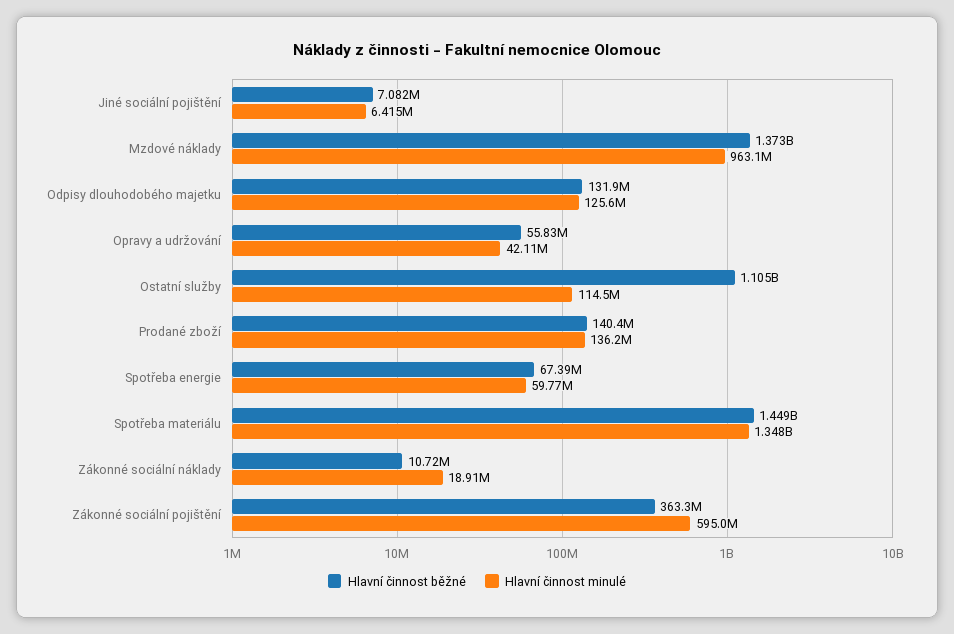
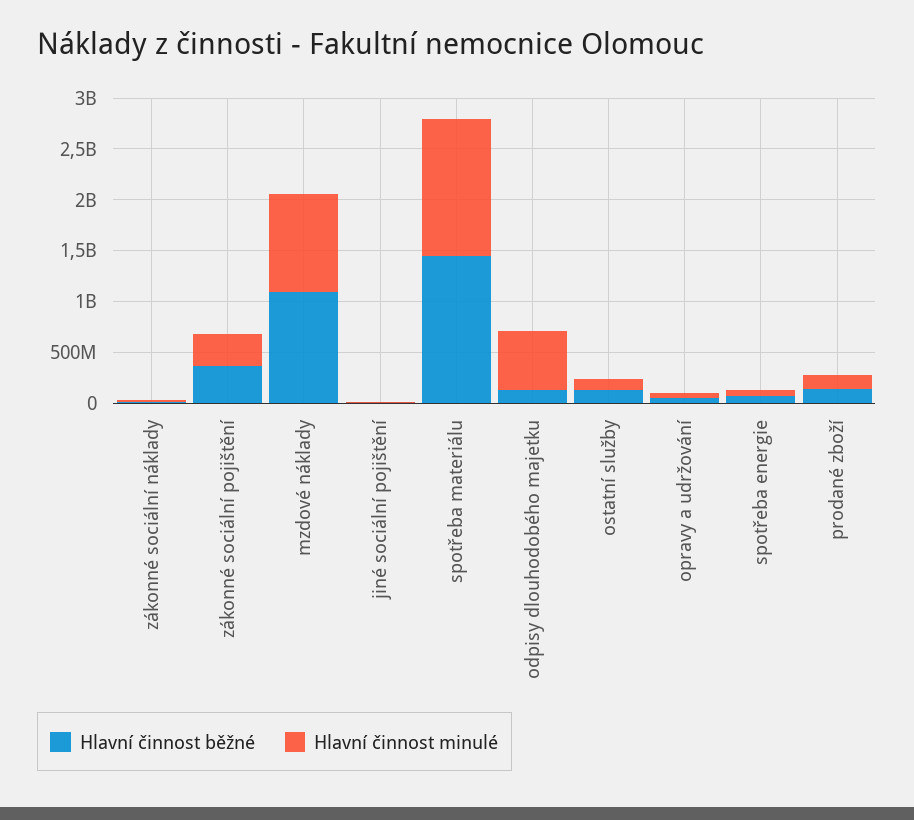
  {
    "Hlavní činnost běžné": {
      "Jiné sociální pojištění": 7082000,
-     "Mzdové náklady": 1373000000,
+     "Mzdové náklady": 1100000000,
      "Odpisy dlouhodobého majetku": 131900000,
      "Opravy a udržování": 55830000,
-     "Ostatní služby": 1105000000,
+     "Ostatní služby": 100000000,
      "Prodané zboží": 140400000,
      "Spotřeba energie": 67390000,
      "Spotřeba materiálu": 1449000000,
      "Zákonné sociální náklady": 10720000,
      "Zákonné sociální pojištění": 363300000
    },
    "Hlavní činnost minulé": {
      "Jiné sociální pojištění": 6415000,
      "Mzdové náklady": 963100000,
-     "Odpisy dlouhodobého majetku": 125600000,
+     "Odpisy dlouhodobého majetku": 600000000,
      "Opravy a udržování": 42110000,
      "Ostatní služby": 114500000,
      "Prodané zboží": 136200000,
      "Spotřeba energie": 59770000,
      "Spotřeba materiálu": 1348000000,
      "Zákonné sociální náklady": 18910000,
-     "Zákonné sociální pojištění": 595000000
+     "Zákonné sociální pojištění": 300000000
    }
  }

